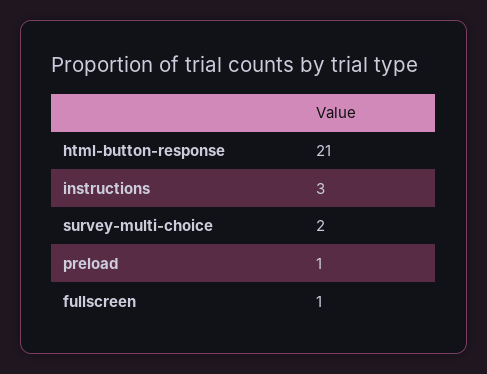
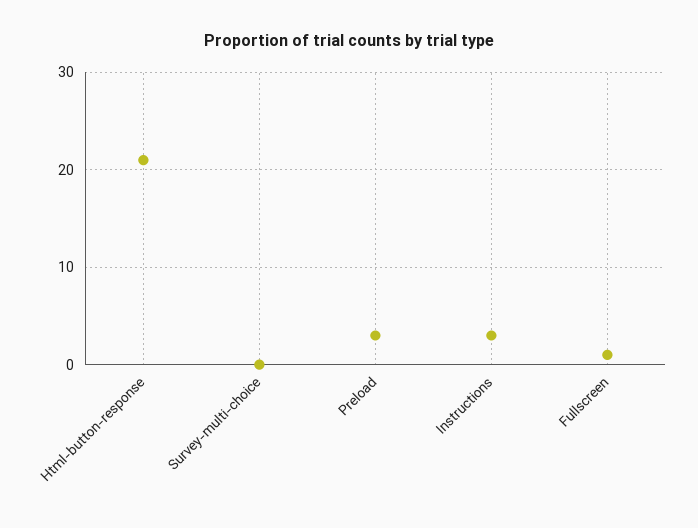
  {
    "html-button-response": 21,
    "instructions": 3,
-   "survey-multi-choice": 2,
+   "survey-multi-choice": 0,
-   "preload": 1,
+   "preload": 3,
    "fullscreen": 1
  }

